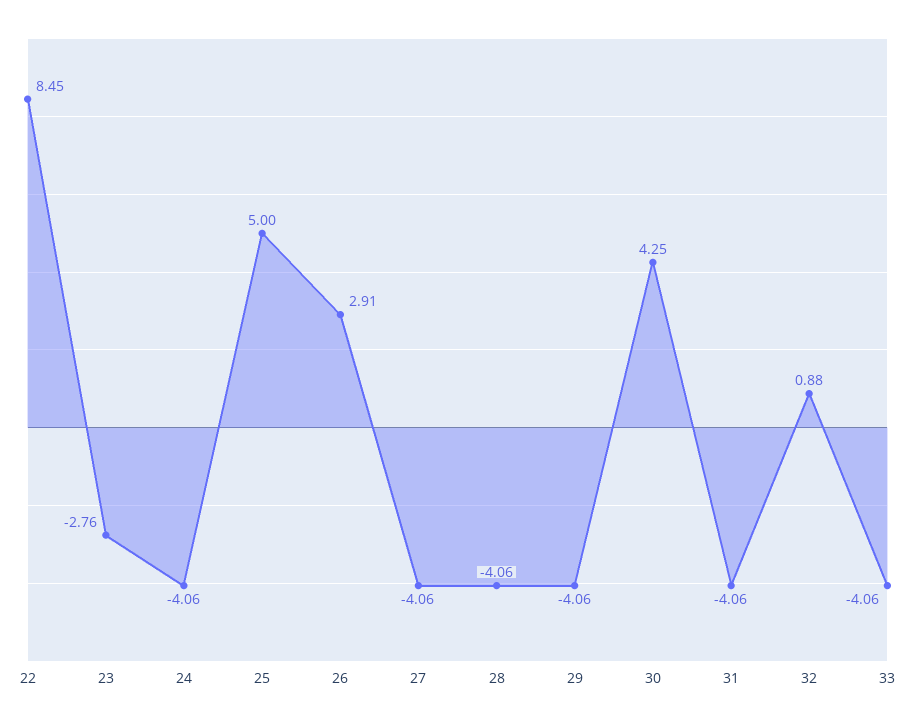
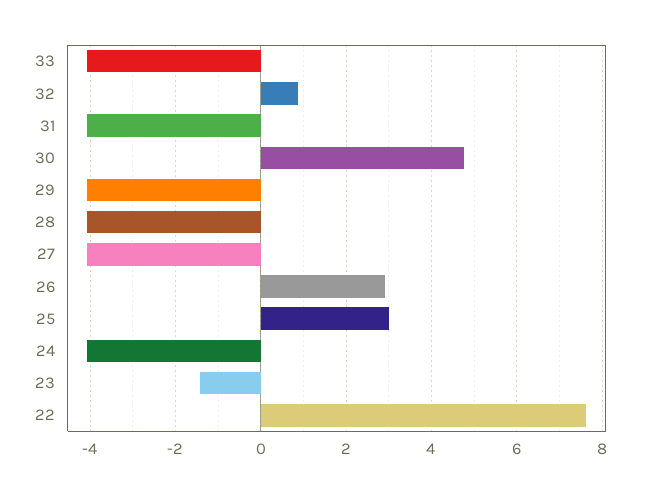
  {
-   "22": 8.45,
+   "22": 7.6,
-   "23": -2.76,
+   "23": -1.4,
    "24": -4.06,
-   "25": 5,
+   "25": 3,
    "26": 2.91,
    "27": -4.06,
    "28": -4.06,
    "29": -4.06,
-   "30": 4.25,
+   "30": 4.8,
    "31": -4.06,
    "32": 0.88,
    "33": -4.06
  }

